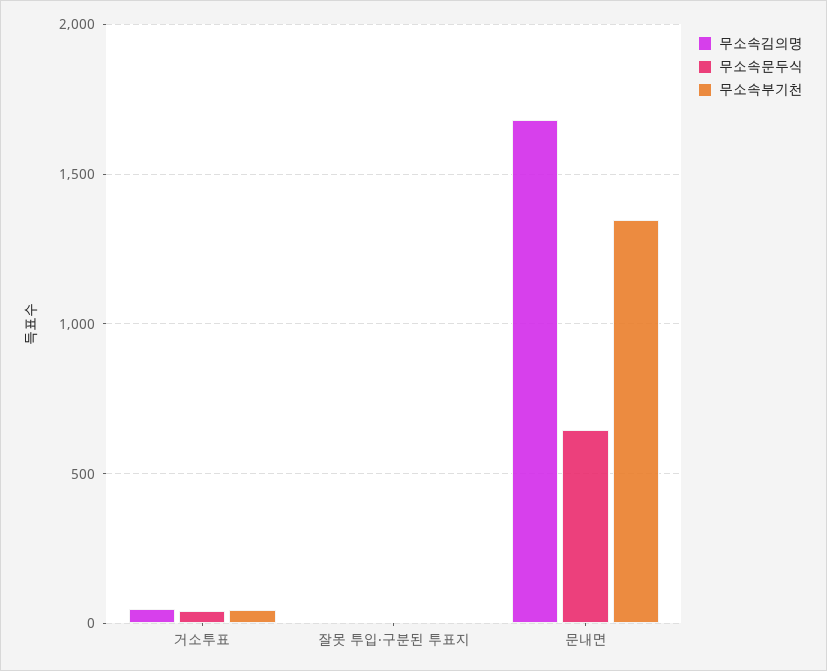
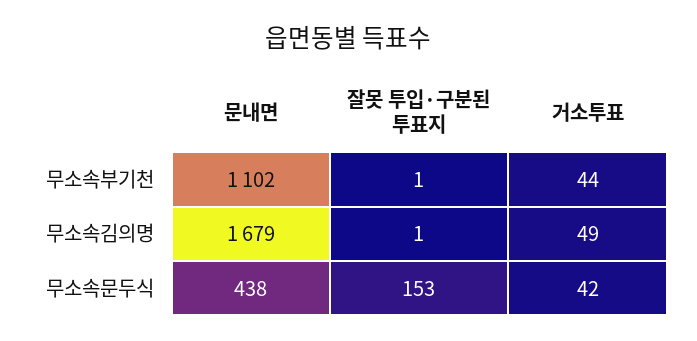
  {
    "무소속김의명": {
      "거소투표": 49,
      "잘못 투입·구분된 투표지": 1,
      "문내면": 1679
    },
    "무소속문두식": {
      "거소투표": 42,
-     "잘못 투입·구분된 투표지": 0,
+     "잘못 투입·구분된 투표지": 153,
-     "문내면": 650
+     "문내면": 438
    },
    "무소속부기천": {
      "거소투표": 44,
      "잘못 투입·구분된 투표지": 1,
-     "문내면": 1350
+     "문내면": 1102
    }
  }

